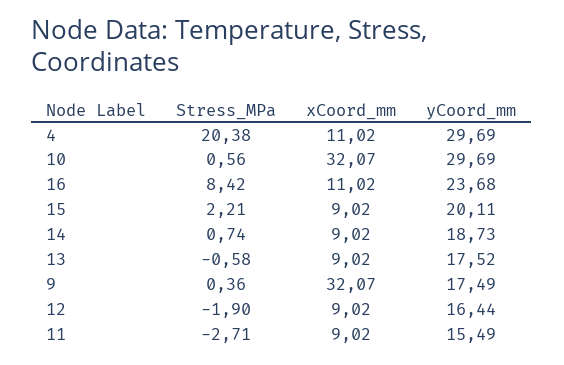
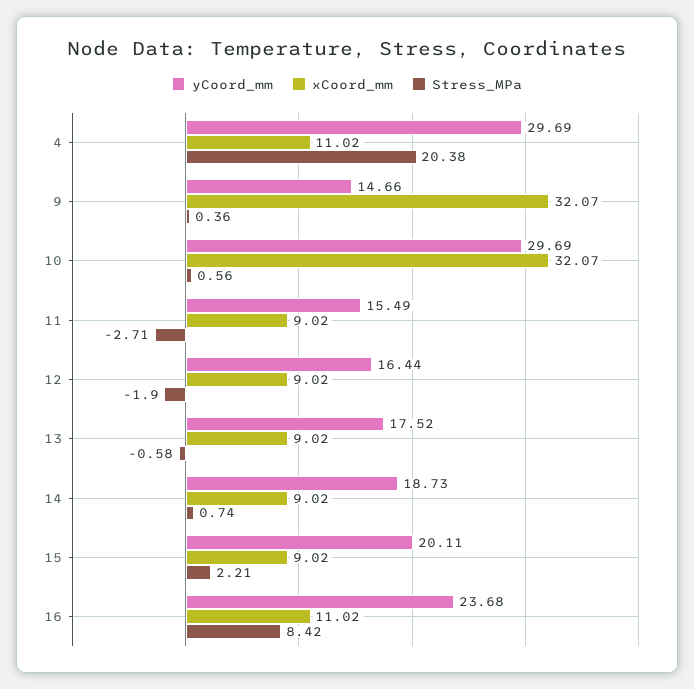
  {
    "Stress_MPa": {
      "4": 20.38,
      "10": 0.56,
      "16": 8.42,
      "15": 2.21,
      "14": 0.74,
      "13": -0.58,
      "9": 0.36,
      "12": -1.9,
      "11": -2.71
    },
    "xCoord_mm": {
      "4": 11.02,
      "10": 32.07,
      "16": 11.02,
      "15": 9.02,
      "14": 9.02,
      "13": 9.02,
      "9": 32.07,
      "12": 9.02,
      "11": 9.02
    },
    "yCoord_mm": {
      "4": 29.69,
      "10": 29.69,
      "16": 23.68,
      "15": 20.11,
      "14": 18.73,
      "13": 17.52,
-     "9": 17.49,
+     "9": 14.66,
      "12": 16.44,
      "11": 15.49
    }
  }

